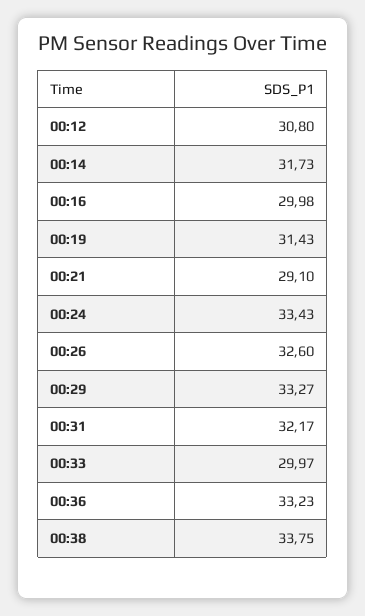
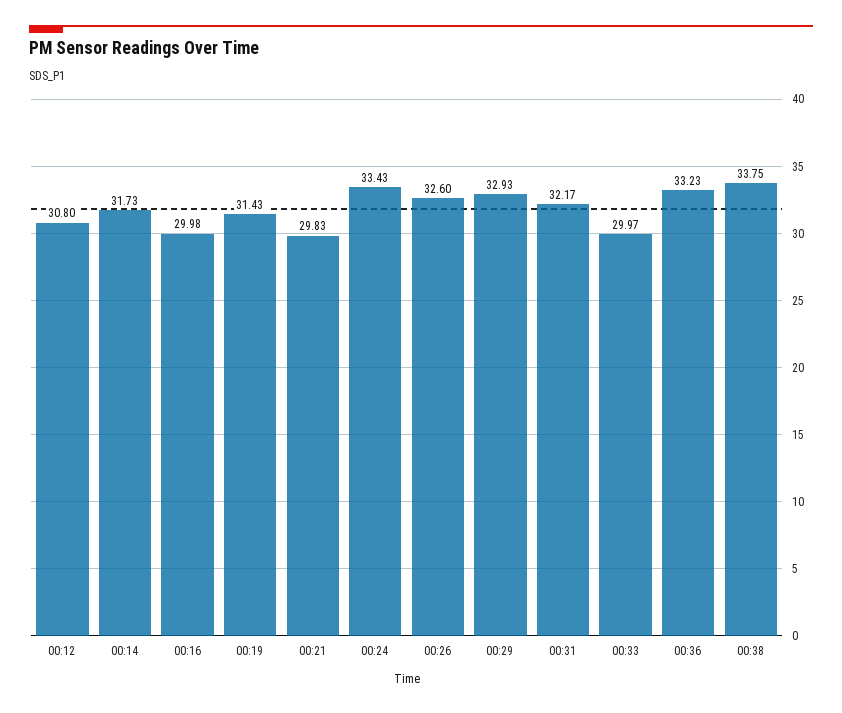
  {
    "00:12": 30.8,
    "00:14": 31.73,
    "00:16": 29.98,
    "00:19": 31.43,
-   "00:21": 29.1,
+   "00:21": 29.83,
    "00:24": 33.43,
    "00:26": 32.6,
-   "00:29": 33.27,
+   "00:29": 32.93,
    "00:31": 32.17,
    "00:33": 29.97,
    "00:36": 33.23,
    "00:38": 33.75
  }

